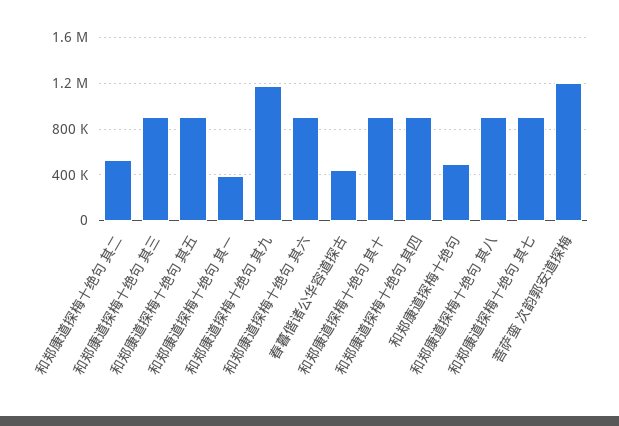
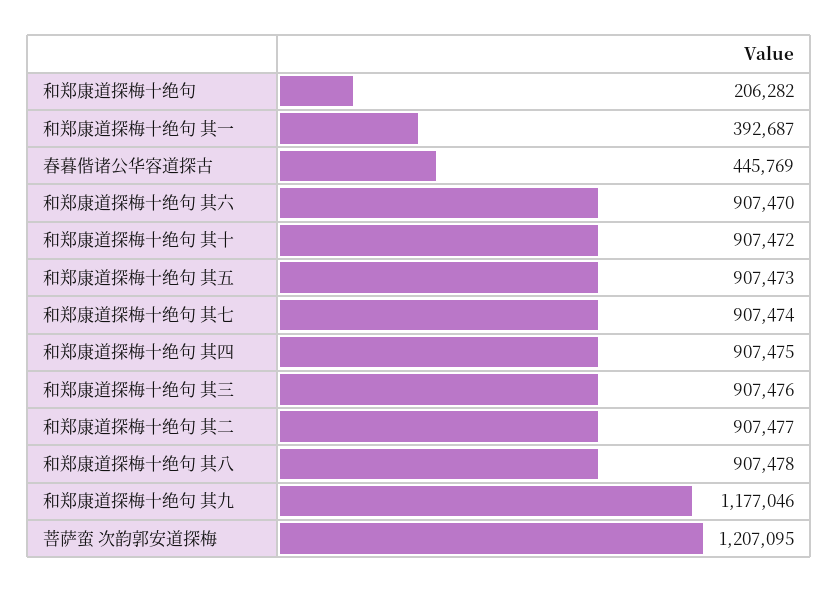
  {
-   "和郑康道探梅十绝句 其二": 500000,
+   "和郑康道探梅十绝句 其二": 907477,
    "和郑康道探梅十绝句 其三": 907476,
    "和郑康道探梅十绝句 其五": 907473,
    "和郑康道探梅十绝句 其一": 392687,
    "和郑康道探梅十绝句 其九": 1177046,
    "和郑康道探梅十绝句 其六": 907470,
    "春暮偕诸公华容道探古": 445769,
    "和郑康道探梅十绝句 其十": 907472,
    "和郑康道探梅十绝句 其四": 907475,
-   "和郑康道探梅十绝句": 500000,
+   "和郑康道探梅十绝句": 206282,
    "和郑康道探梅十绝句 其八": 907478,
    "和郑康道探梅十绝句 其七": 907474,
    "菩萨蛮 次韵郭安道探梅": 1207095
  }

